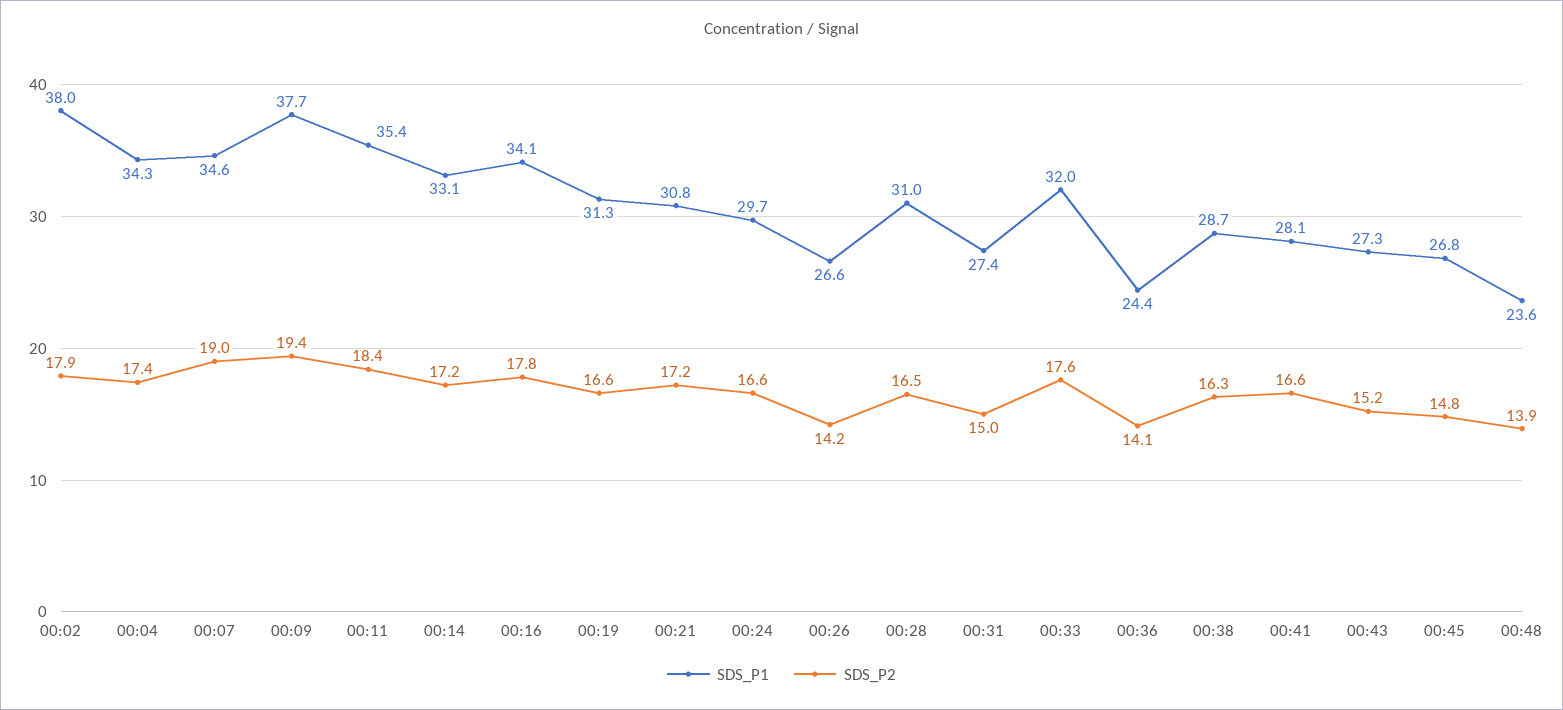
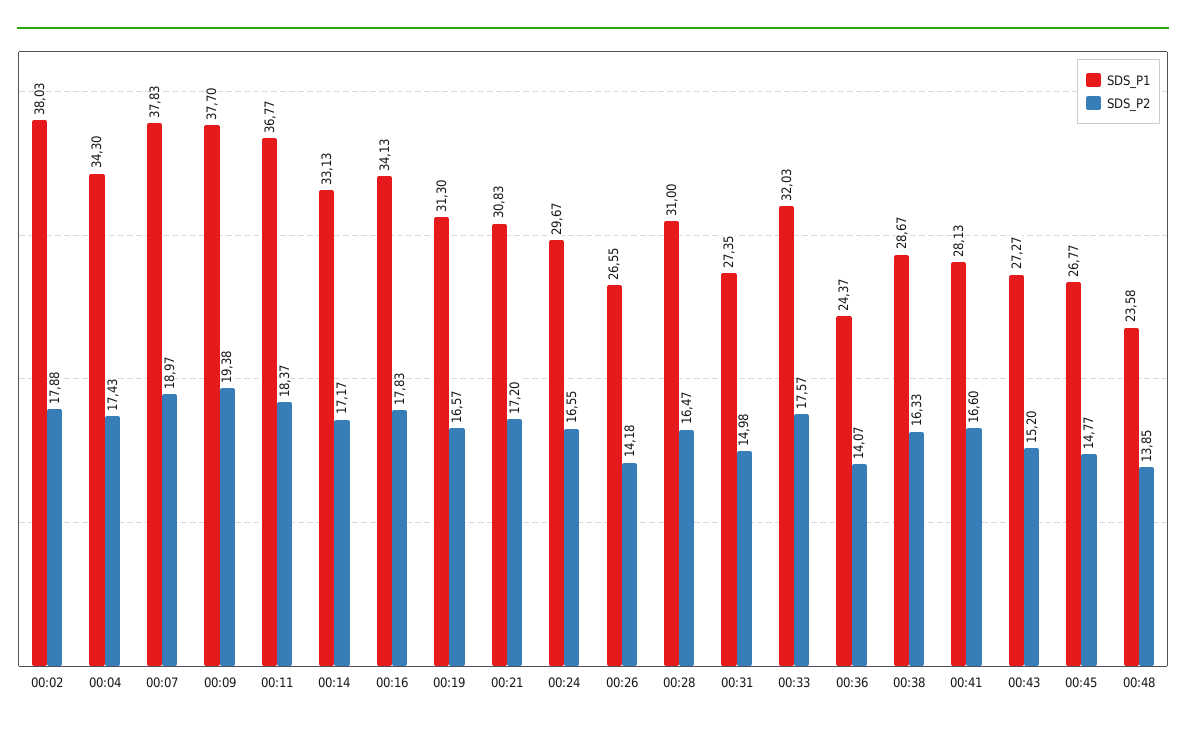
  {
    "SDS_P1": {
      "00:02": 38.03,
      "00:04": 34.3,
-     "00:07": 34.6,
+     "00:07": 37.83,
      "00:09": 37.7,
-     "00:11": 35.4,
+     "00:11": 36.77,
      "00:14": 33.13,
      "00:16": 34.13,
      "00:19": 31.3,
      "00:21": 30.83,
      "00:24": 29.67,
      "00:26": 26.55,
      "00:28": 31,
      "00:31": 27.35,
      "00:33": 32.03,
      "00:36": 24.37,
      "00:38": 28.67,
      "00:41": 28.13,
      "00:43": 27.27,
      "00:45": 26.77,
      "00:48": 23.58
    },
    "SDS_P2": {
      "00:02": 17.88,
      "00:04": 17.43,
      "00:07": 18.97,
      "00:09": 19.38,
      "00:11": 18.37,
      "00:14": 17.17,
      "00:16": 17.83,
      "00:19": 16.57,
      "00:21": 17.2,
      "00:24": 16.55,
      "00:26": 14.18,
      "00:28": 16.47,
      "00:31": 14.98,
      "00:33": 17.57,
      "00:36": 14.07,
      "00:38": 16.33,
      "00:41": 16.6,
      "00:43": 15.2,
      "00:45": 14.77,
      "00:48": 13.85
    }
  }

